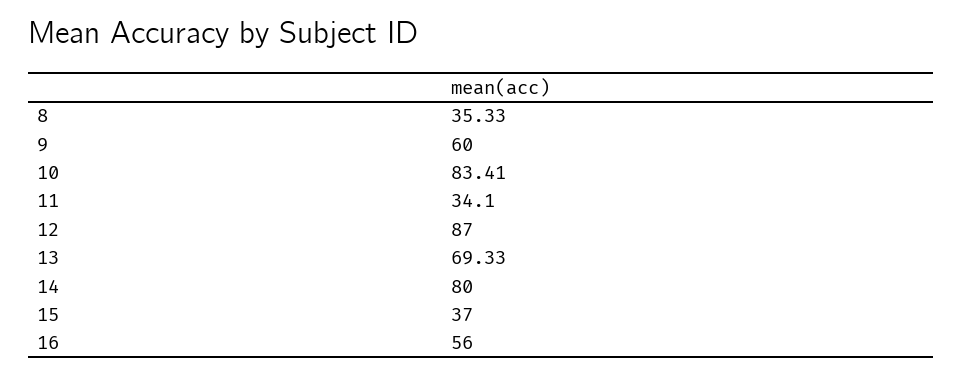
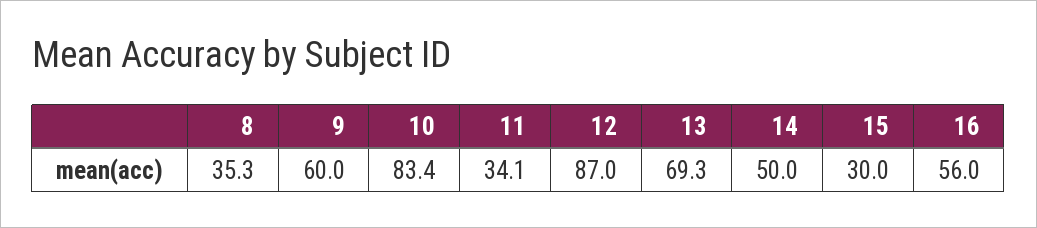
  {
    "8": 35.33,
    "9": 60,
    "10": 83.41,
    "11": 34.1,
    "12": 87,
    "13": 69.33,
-   "14": 80,
+   "14": 50,
-   "15": 37,
+   "15": 30,
    "16": 56
  }

